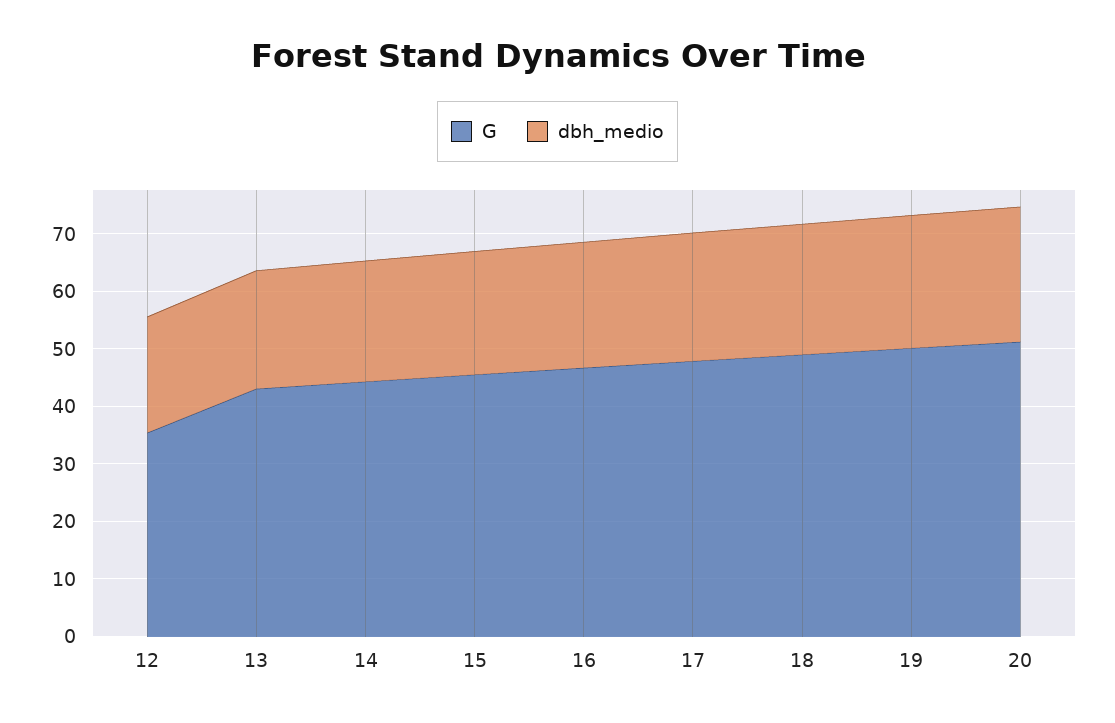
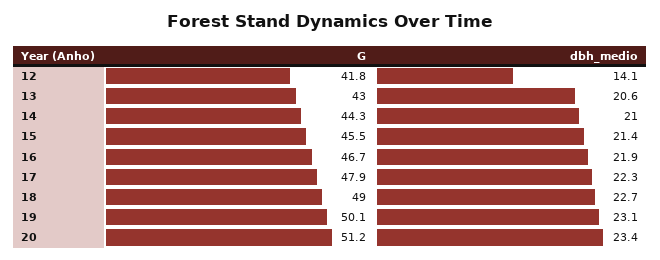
  {
    "G": {
-     "12": 36,
+     "12": 41.8,
      "13": 43,
      "14": 44.3,
      "15": 45.5,
      "16": 46.7,
      "17": 47.9,
      "18": 49,
      "19": 50.1,
      "20": 51.2
    },
    "dbh_medio": {
-     "12": 20,
+     "12": 14.1,
      "13": 20.6,
      "14": 21,
      "15": 21.4,
      "16": 21.9,
      "17": 22.3,
      "18": 22.7,
      "19": 23.1,
      "20": 23.4
    }
  }

